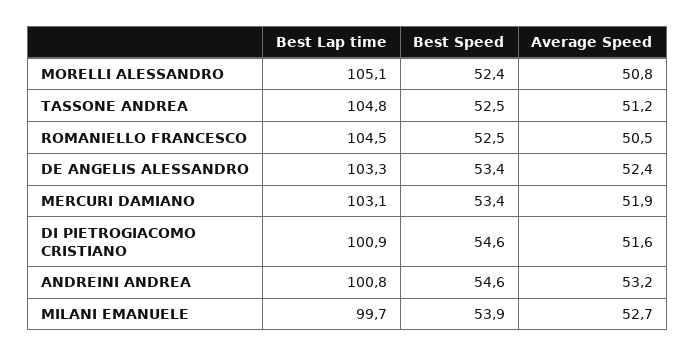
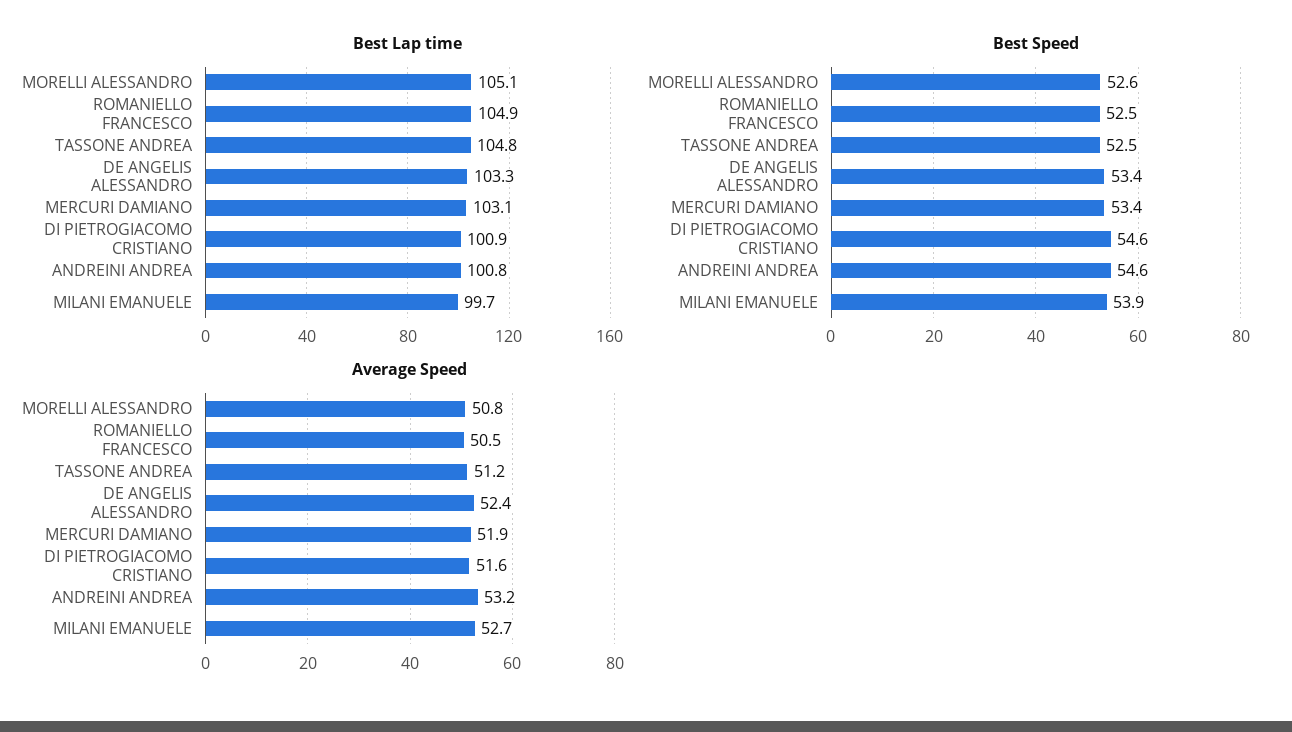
  {
    "Best Lap time": {
      "MORELLI ALESSANDRO": 105.1,
      "TASSONE ANDREA": 104.8,
-     "ROMANIELLO FRANCESCO": 104.5,
+     "ROMANIELLO FRANCESCO": 104.9,
      "DE ANGELIS ALESSANDRO": 103.3,
      "MERCURI DAMIANO": 103.1,
      "DI PIETROGIACOMO CRISTIANO": 100.9,
      "ANDREINI ANDREA": 100.8,
      "MILANI EMANUELE": 99.7
    },
    "Best Speed": {
-     "MORELLI ALESSANDRO": 52.4,
+     "MORELLI ALESSANDRO": 52.6,
      "TASSONE ANDREA": 52.5,
      "ROMANIELLO FRANCESCO": 52.5,
      "DE ANGELIS ALESSANDRO": 53.4,
      "MERCURI DAMIANO": 53.4,
      "DI PIETROGIACOMO CRISTIANO": 54.6,
      "ANDREINI ANDREA": 54.6,
      "MILANI EMANUELE": 53.9
    },
    "Average Speed": {
      "MORELLI ALESSANDRO": 50.8,
      "TASSONE ANDREA": 51.2,
      "ROMANIELLO FRANCESCO": 50.5,
      "DE ANGELIS ALESSANDRO": 52.4,
      "MERCURI DAMIANO": 51.9,
      "DI PIETROGIACOMO CRISTIANO": 51.6,
      "ANDREINI ANDREA": 53.2,
      "MILANI EMANUELE": 52.7
    }
  }

